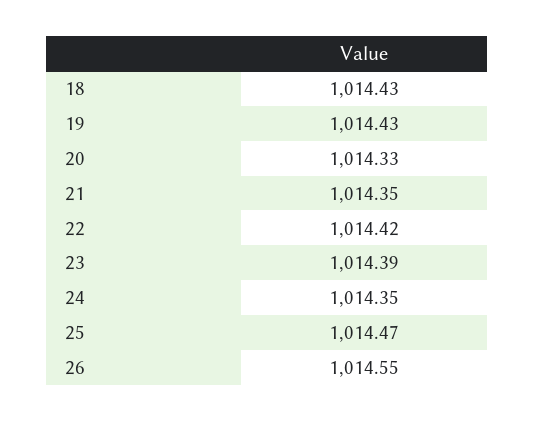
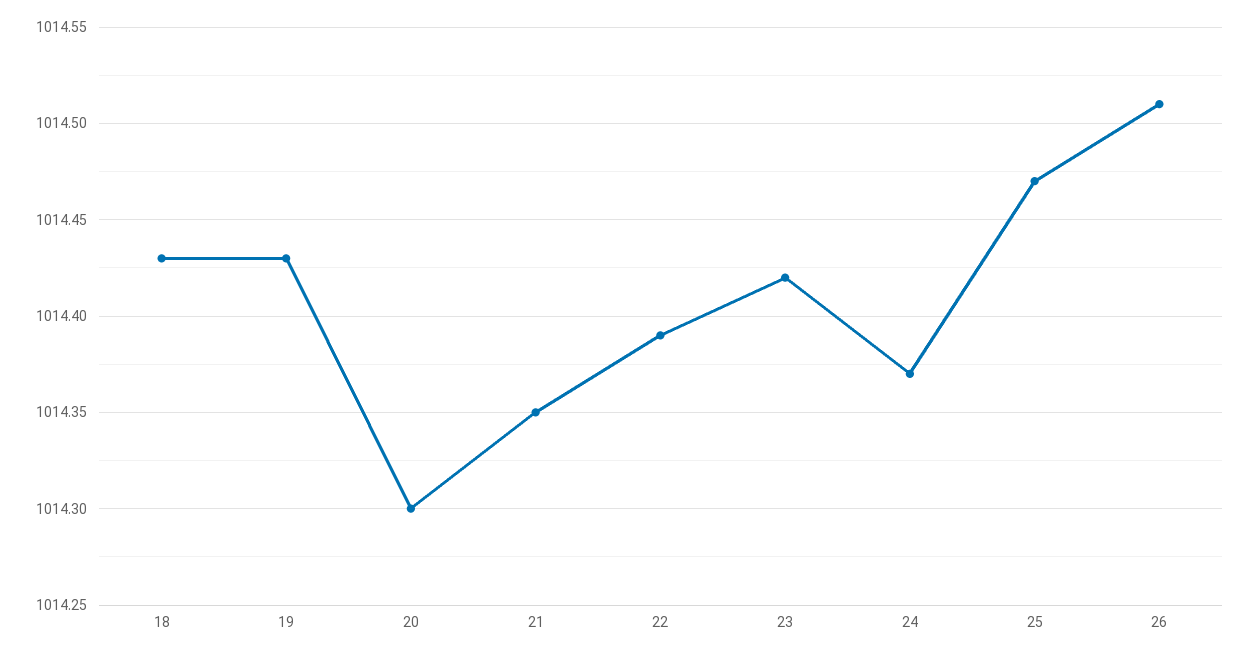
  {
    "18": 1014.43,
    "19": 1014.43,
-   "20": 1014.33,
+   "20": 1014.3,
    "21": 1014.35,
-   "22": 1014.42,
+   "22": 1014.39,
-   "23": 1014.39,
+   "23": 1014.42,
-   "24": 1014.35,
+   "24": 1014.37,
    "25": 1014.47,
-   "26": 1014.55
+   "26": 1014.51
  }

